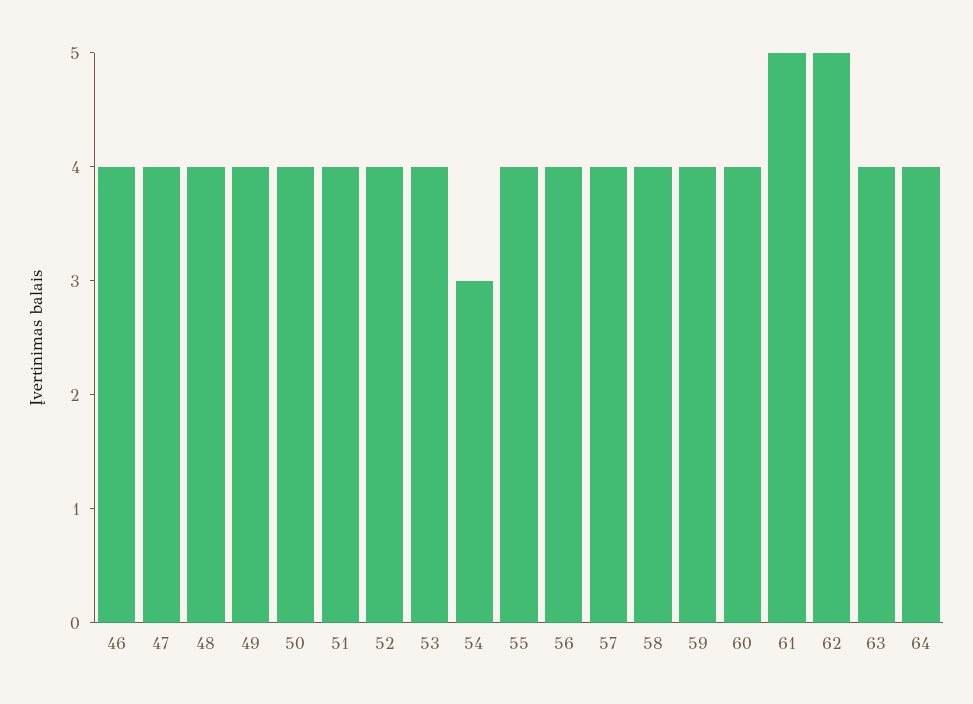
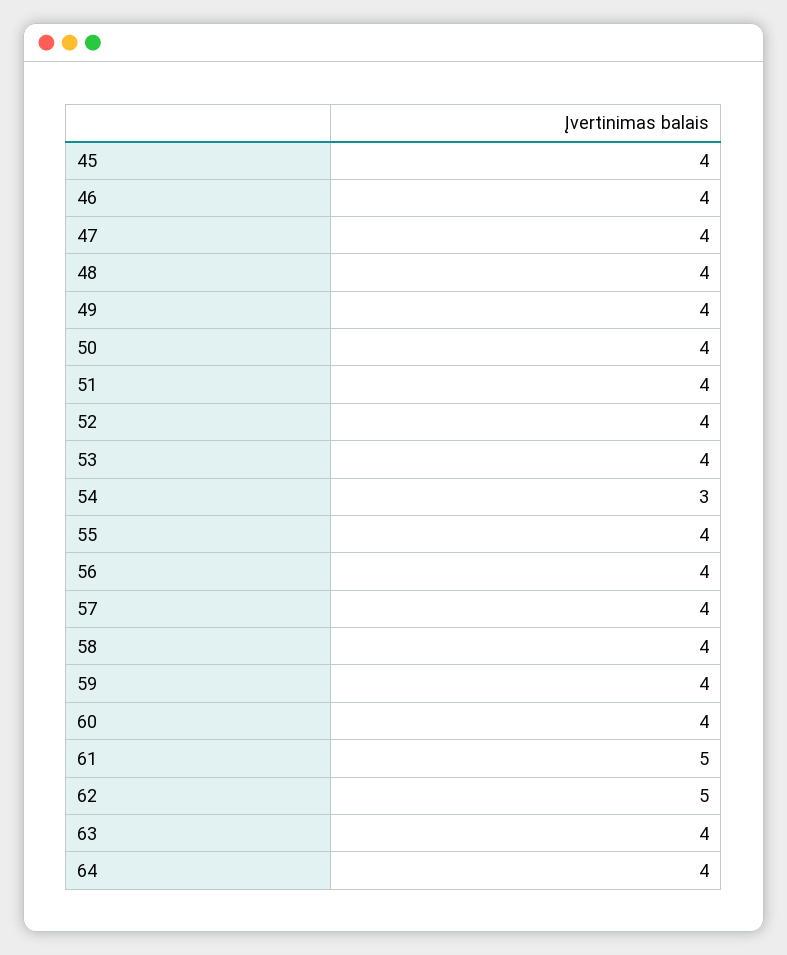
  {
    "46": 4,
    "47": 4,
    "48": 4,
    "49": 4,
    "50": 4,
    "51": 4,
    "52": 4,
    "53": 4,
    "54": 3,
    "55": 4,
    "56": 4,
    "57": 4,
    "58": 4,
    "59": 4,
    "60": 4,
    "61": 5,
    "62": 5,
    "63": 4,
-   "64": 4
+   "64": 4,
+   "45": 4
  }

